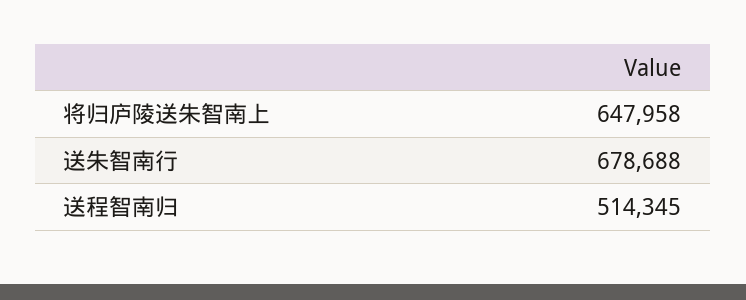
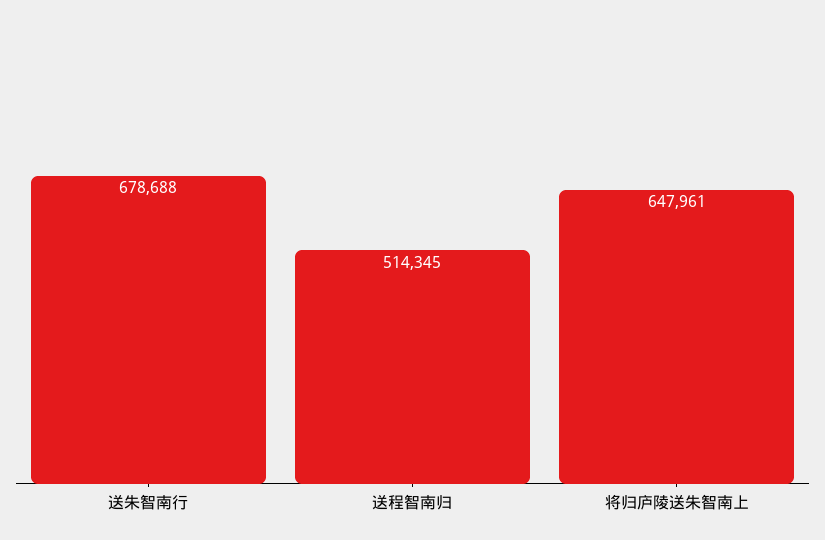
  {
-   "将归庐陵送朱智南上": 647958,
+   "将归庐陵送朱智南上": 647961,
    "送朱智南行": 678688,
    "送程智南归": 514345
  }

